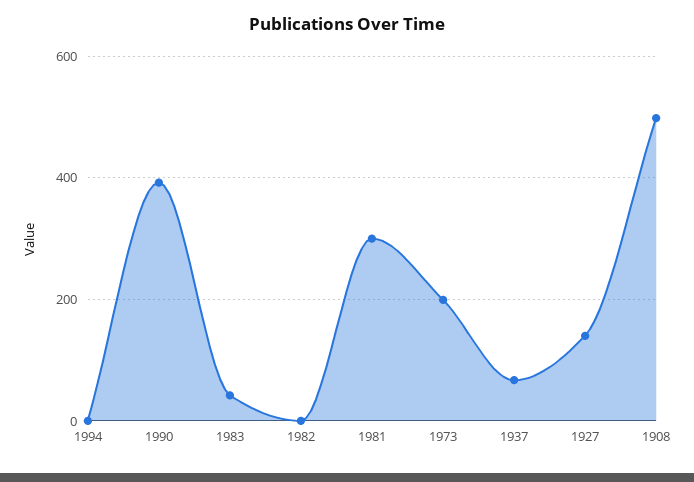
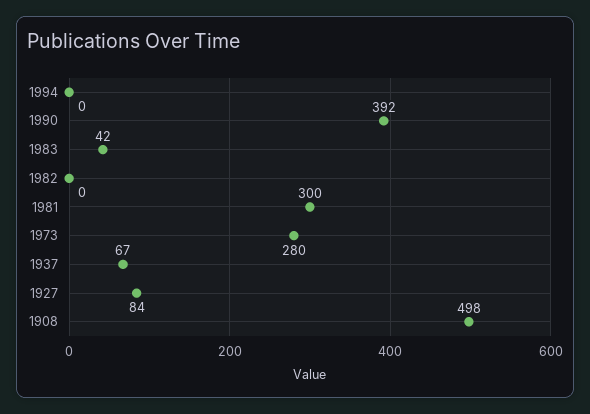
  {
    "1994": 0,
    "1990": 392,
    "1983": 42,
    "1982": 0,
    "1981": 300,
-   "1973": 200,
+   "1973": 280,
    "1937": 67,
-   "1927": 140,
+   "1927": 84,
    "1908": 498
  }

